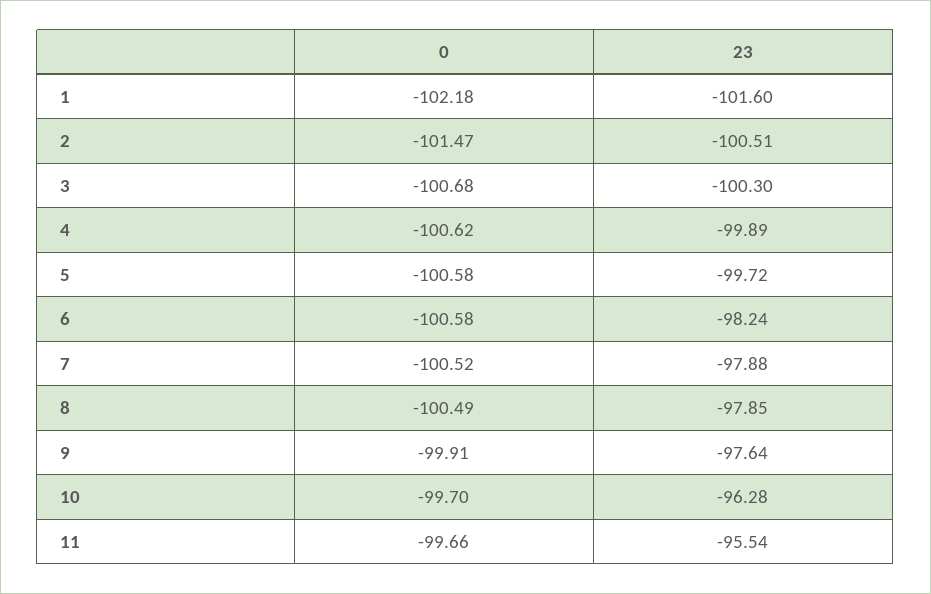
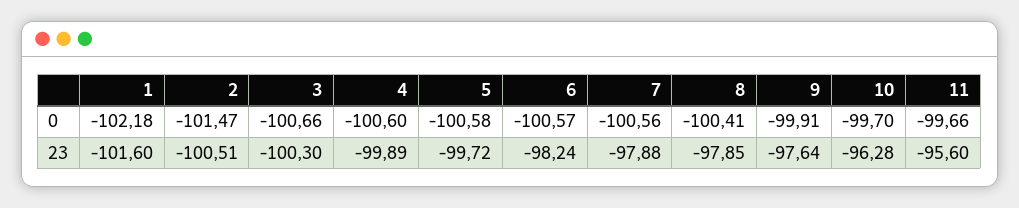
  {
    "0": {
      "1": -102.18,
      "2": -101.47,
-     "3": -100.68,
+     "3": -100.66,
-     "4": -100.62,
+     "4": -100.6,
      "5": -100.58,
-     "6": -100.58,
+     "6": -100.57,
-     "7": -100.52,
+     "7": -100.56,
-     "8": -100.49,
+     "8": -100.41,
      "9": -99.91,
      "10": -99.7,
      "11": -99.66
    },
    "23": {
      "1": -101.6,
      "2": -100.51,
      "3": -100.3,
      "4": -99.89,
      "5": -99.72,
      "6": -98.24,
      "7": -97.88,
      "8": -97.85,
      "9": -97.64,
      "10": -96.28,
-     "11": -95.54
+     "11": -95.6
    }
  }

